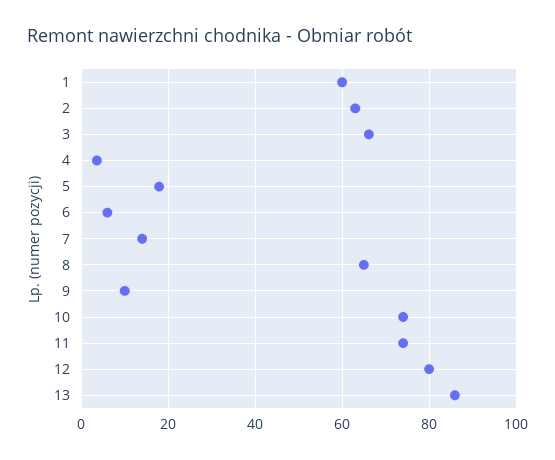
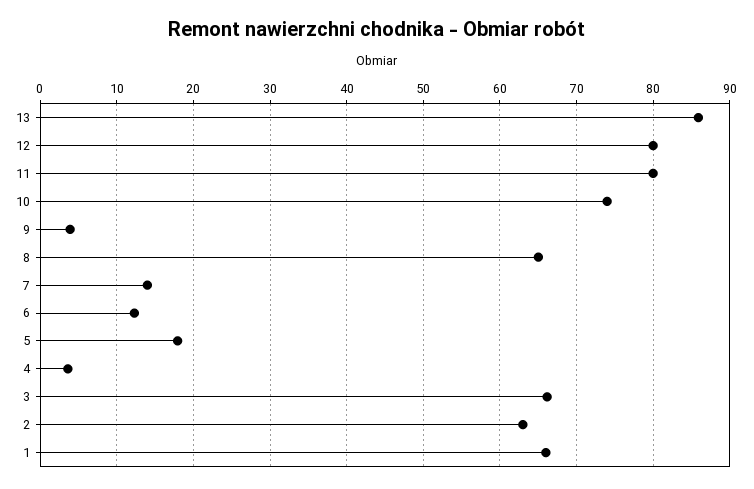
  {
-   "1": 60,
+   "1": 66,
    "2": 63,
    "3": 66,
    "4": 4,
    "5": 18,
-   "6": 6,
+   "6": 12,
    "7": 14,
    "8": 65,
-   "9": 10,
+   "9": 4,
    "10": 74,
-   "11": 74,
+   "11": 80,
    "12": 80,
    "13": 86
  }

